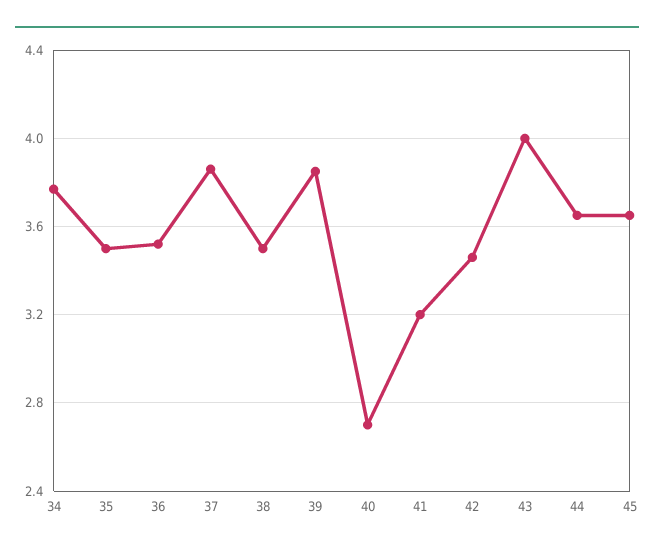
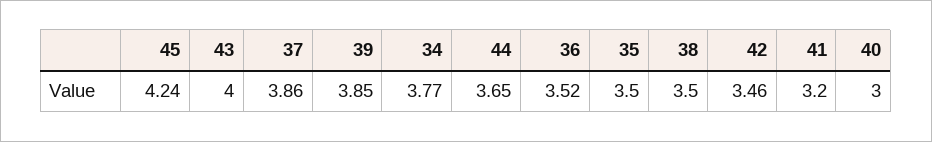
  {
    "34": 3.77,
    "35": 3.5,
    "36": 3.52,
    "37": 3.86,
    "38": 3.5,
    "39": 3.85,
-   "40": 2.7,
+   "40": 3,
    "41": 3.2,
    "42": 3.46,
    "43": 4,
    "44": 3.65,
-   "45": 3.65
+   "45": 4.24
  }

